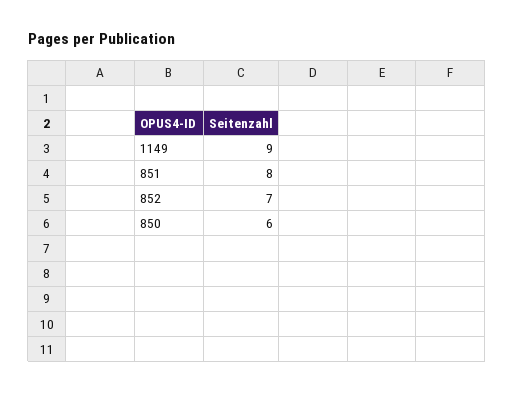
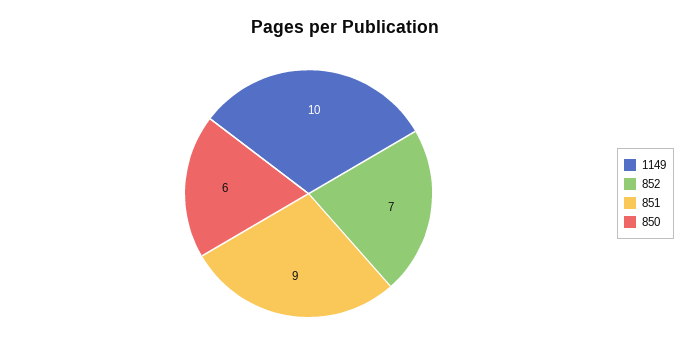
  {
-   "1149": 9,
+   "1149": 10,
-   "851": 8,
+   "851": 9,
    "852": 7,
    "850": 6
  }

